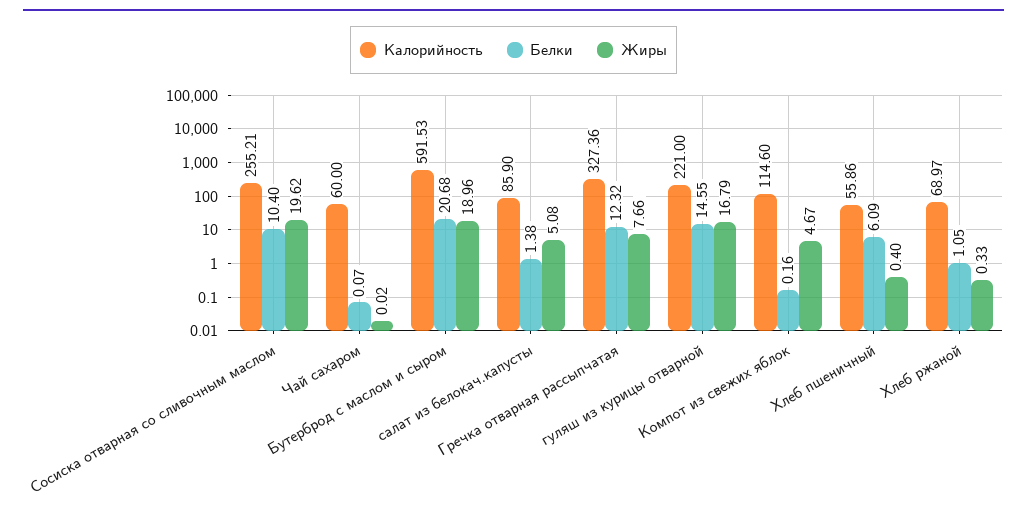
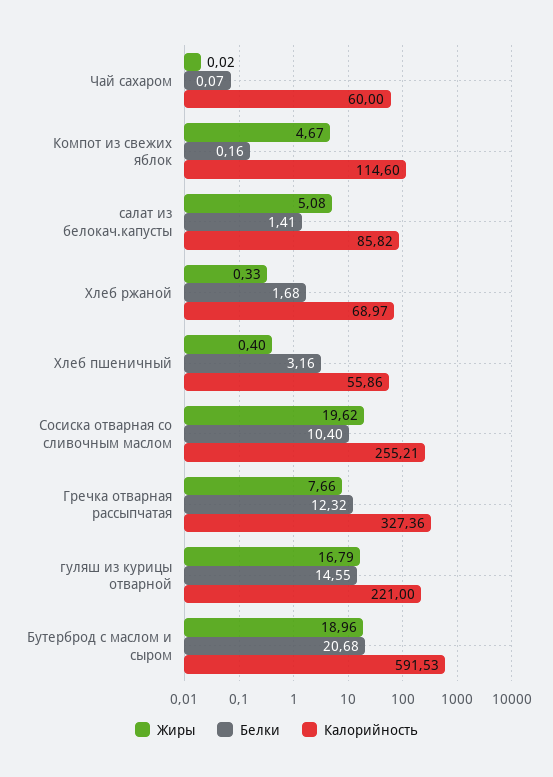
  {
    "Калорийность": {
      "Сосиска отварная со сливочным маслом": 255.21,
      "Чай сахаром": 60,
      "Бутерброд с маслом и сыром": 591.53,
-     "салат из белокач.капусты": 85.9,
+     "салат из белокач.капусты": 85.82,
      "Гречка отварная рассыпчатая": 327.36,
      "гуляш из курицы отварной": 221,
      "Компот из свежих яблок": 114.6,
      "Хлеб пшеничный": 55.86,
      "Хлеб ржаной": 68.97
    },
    "Белки": {
      "Сосиска отварная со сливочным маслом": 10.4,
      "Чай сахаром": 0.07,
      "Бутерброд с маслом и сыром": 20.68,
-     "салат из белокач.капусты": 1.38,
+     "салат из белокач.капусты": 1.41,
      "Гречка отварная рассыпчатая": 12.32,
      "гуляш из курицы отварной": 14.55,
      "Компот из свежих яблок": 0.16,
-     "Хлеб пшеничный": 6.09,
+     "Хлеб пшеничный": 3.16,
-     "Хлеб ржаной": 1.05
+     "Хлеб ржаной": 1.68
    },
    "Жиры": {
      "Сосиска отварная со сливочным маслом": 19.62,
      "Чай сахаром": 0.02,
      "Бутерброд с маслом и сыром": 18.96,
      "салат из белокач.капусты": 5.08,
      "Гречка отварная рассыпчатая": 7.66,
      "гуляш из курицы отварной": 16.79,
      "Компот из свежих яблок": 4.67,
      "Хлеб пшеничный": 0.4,
      "Хлеб ржаной": 0.33
    }
  }

